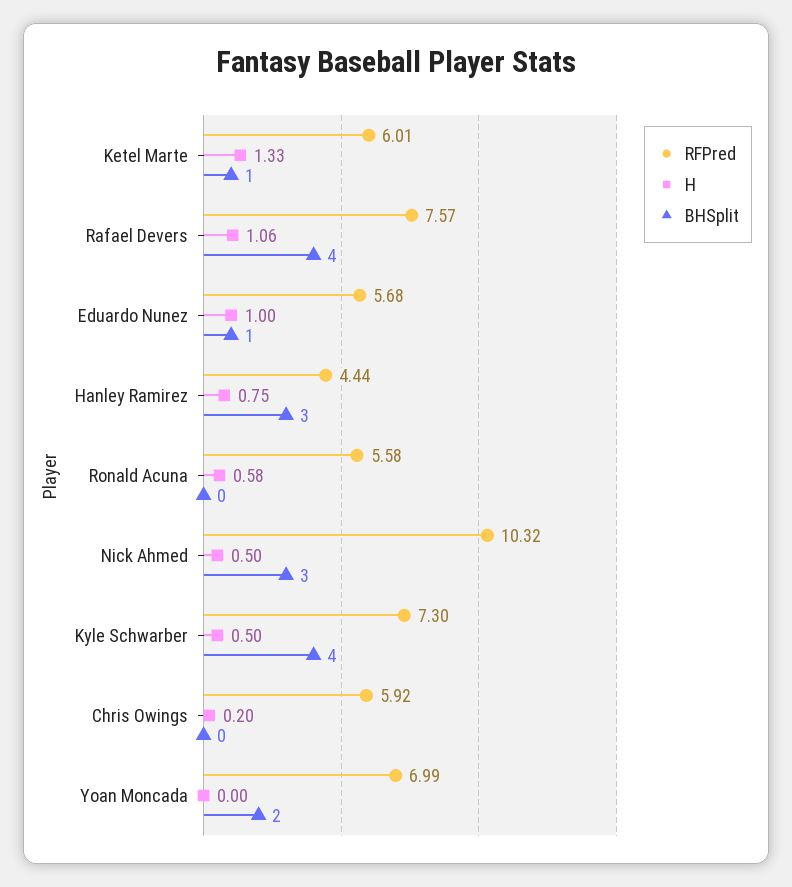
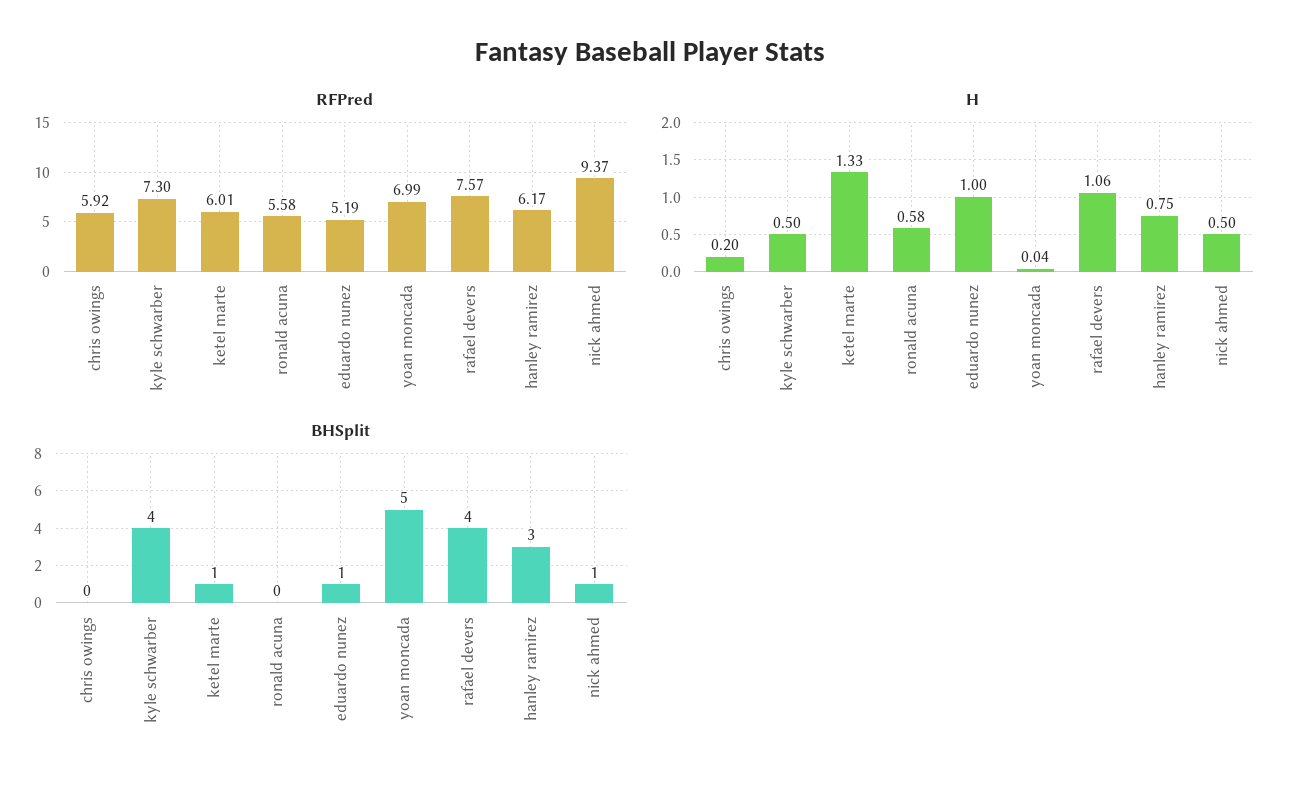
  {
    "RFPred": {
      "Ketel Marte": 6.01,
      "Rafael Devers": 7.57,
-     "Eduardo Nunez": 5.68,
+     "Eduardo Nunez": 5.19,
-     "Hanley Ramirez": 4.44,
+     "Hanley Ramirez": 6.17,
      "Ronald Acuna": 5.58,
-     "Nick Ahmed": 10.32,
+     "Nick Ahmed": 9.37,
      "Kyle Schwarber": 7.3,
      "Chris Owings": 5.92,
      "Yoan Moncada": 6.99
    },
    "H": {
      "Ketel Marte": 1.33,
      "Rafael Devers": 1.06,
      "Eduardo Nunez": 1,
      "Hanley Ramirez": 0.75,
      "Ronald Acuna": 0.58,
      "Nick Ahmed": 0.5,
      "Kyle Schwarber": 0.5,
      "Chris Owings": 0.2,
-     "Yoan Moncada": 0
+     "Yoan Moncada": 0.04
    },
    "BHSplit": {
      "Ketel Marte": 1,
      "Rafael Devers": 4,
      "Eduardo Nunez": 1,
      "Hanley Ramirez": 3,
      "Ronald Acuna": 0,
-     "Nick Ahmed": 3,
+     "Nick Ahmed": 1,
      "Kyle Schwarber": 4,
      "Chris Owings": 0,
-     "Yoan Moncada": 2
+     "Yoan Moncada": 5
    }
  }

